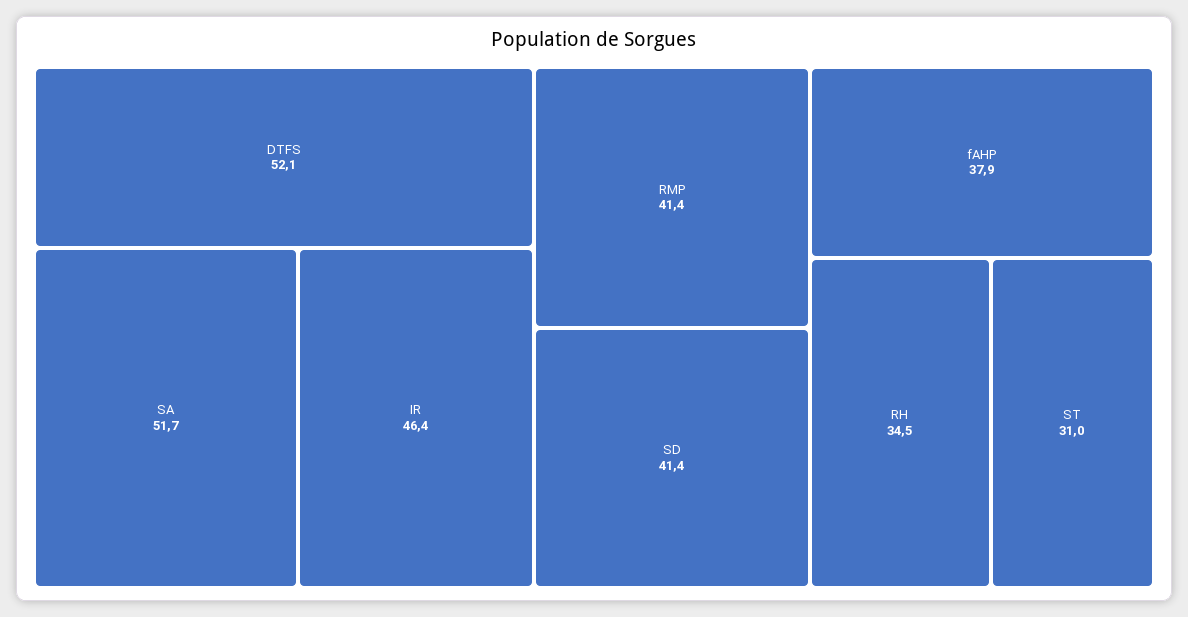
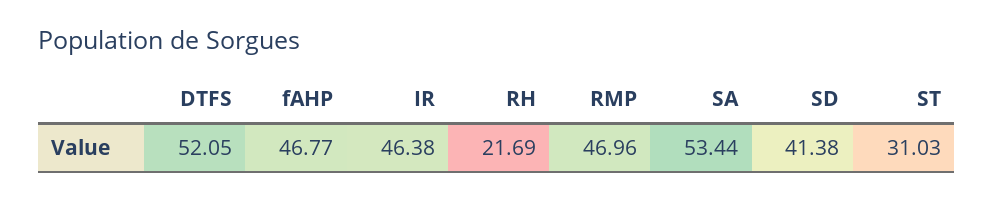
  {
    "DTFS": 52.05,
-   "SA": 51.7,
+   "SA": 53.44,
    "IR": 46.38,
-   "RMP": 41.4,
+   "RMP": 46.96,
    "SD": 41.38,
-   "fAHP": 37.9,
+   "fAHP": 46.77,
-   "RH": 34.5,
+   "RH": 21.69,
    "ST": 31.03
  }

